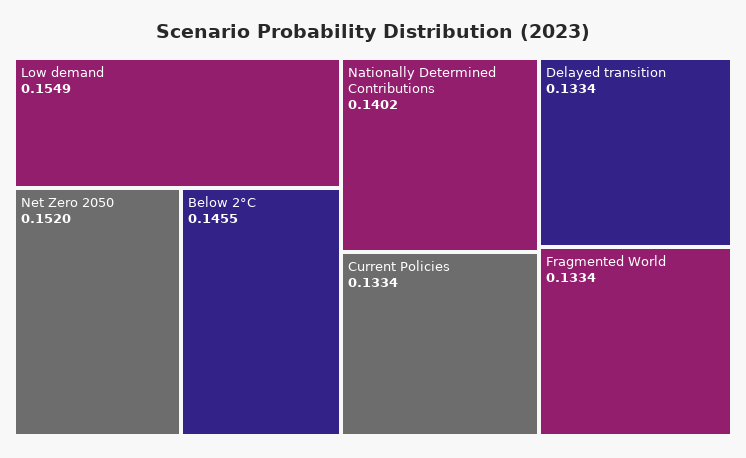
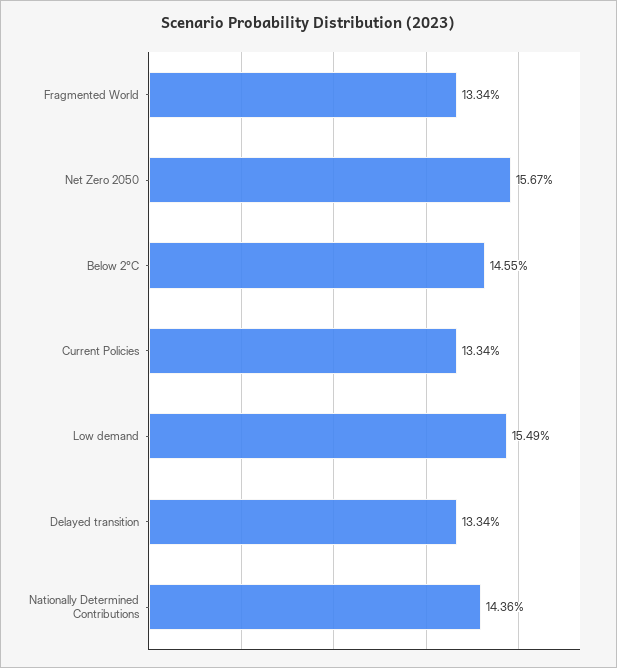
  {
    "Low demand": 0.1549,
-   "Net Zero 2050": 0.152,
+   "Net Zero 2050": 0.1567,
    "Below 2°C": 0.1455,
-   "Nationally Determined Contributions": 0.1402,
+   "Nationally Determined Contributions": 0.1436,
    "Current Policies": 0.1334,
    "Delayed transition": 0.1334,
    "Fragmented World": 0.1334
  }

